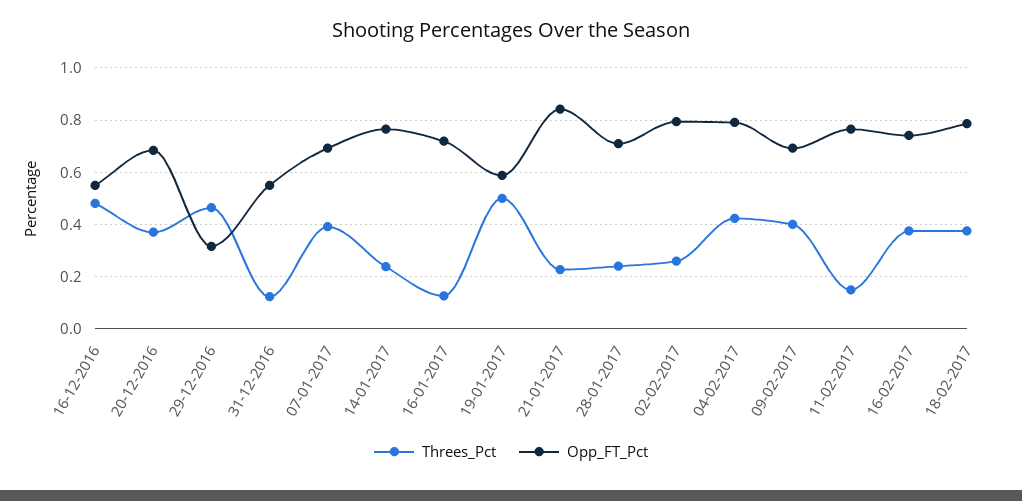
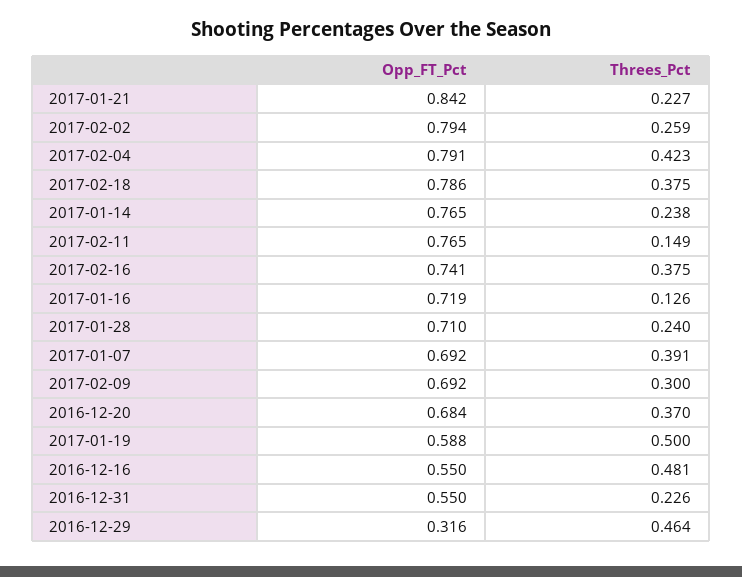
  {
    "Threes_Pct": {
      "16-12-2016": 0.481,
      "20-12-2016": 0.37,
      "29-12-2016": 0.464,
-     "31-12-2016": 0.125,
+     "31-12-2016": 0.226,
      "07-01-2017": 0.391,
      "14-01-2017": 0.238,
      "16-01-2017": 0.126,
      "19-01-2017": 0.5,
      "21-01-2017": 0.227,
      "28-01-2017": 0.24,
      "02-02-2017": 0.259,
      "04-02-2017": 0.423,
-     "09-02-2017": 0.4,
+     "09-02-2017": 0.3,
      "11-02-2017": 0.149,
      "16-02-2017": 0.375,
      "18-02-2017": 0.375
    },
    "Opp_FT_Pct": {
      "16-12-2016": 0.55,
      "20-12-2016": 0.684,
      "29-12-2016": 0.316,
      "31-12-2016": 0.55,
      "07-01-2017": 0.692,
      "14-01-2017": 0.765,
      "16-01-2017": 0.719,
      "19-01-2017": 0.588,
      "21-01-2017": 0.842,
      "28-01-2017": 0.71,
      "02-02-2017": 0.794,
      "04-02-2017": 0.791,
      "09-02-2017": 0.692,
      "11-02-2017": 0.765,
      "16-02-2017": 0.741,
      "18-02-2017": 0.786
    }
  }

